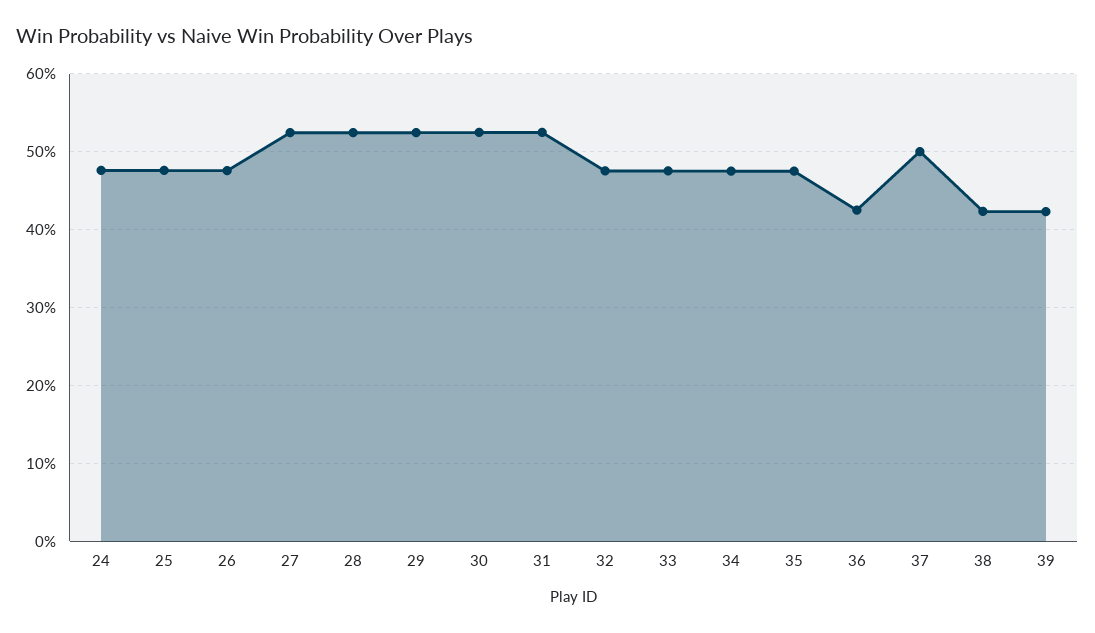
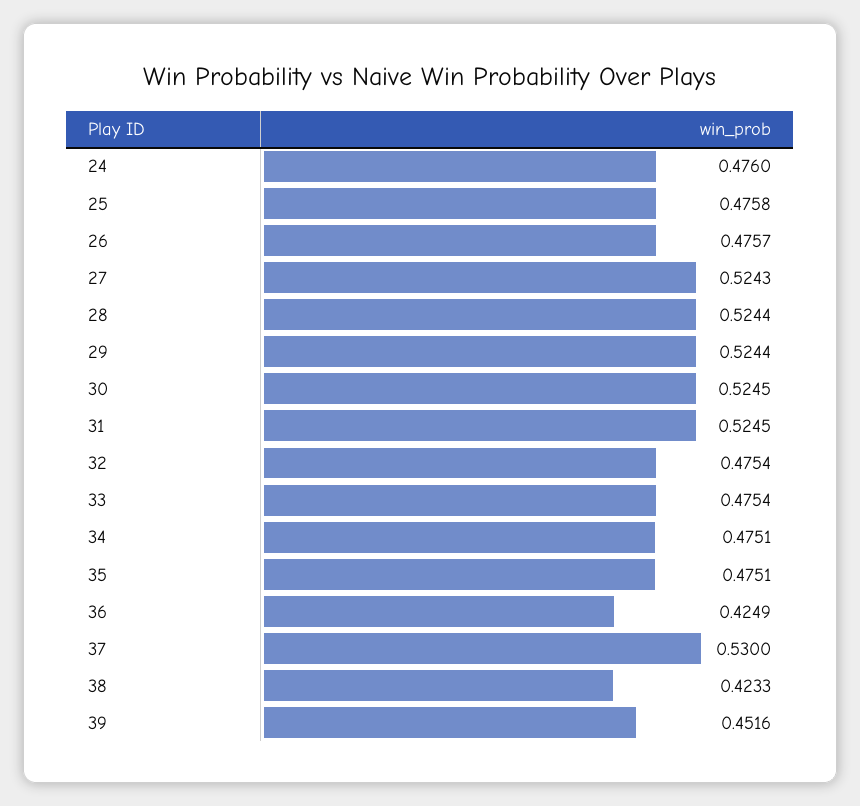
  {
    "24": 0.476,
    "25": 0.4758,
    "26": 0.4757,
    "27": 0.5243,
    "28": 0.5244,
    "29": 0.5244,
    "30": 0.5245,
    "31": 0.5245,
    "32": 0.4754,
    "33": 0.4754,
    "34": 0.4751,
    "35": 0.4751,
    "36": 0.4249,
-   "37": 0.5,
+   "37": 0.53,
    "38": 0.4233,
-   "39": 0.42
+   "39": 0.4516
  }

